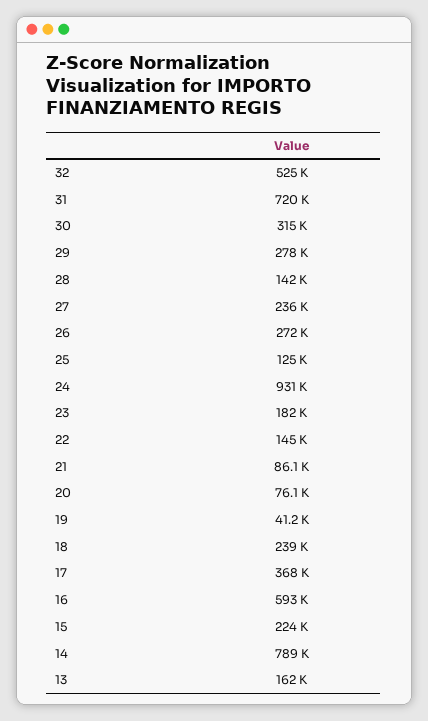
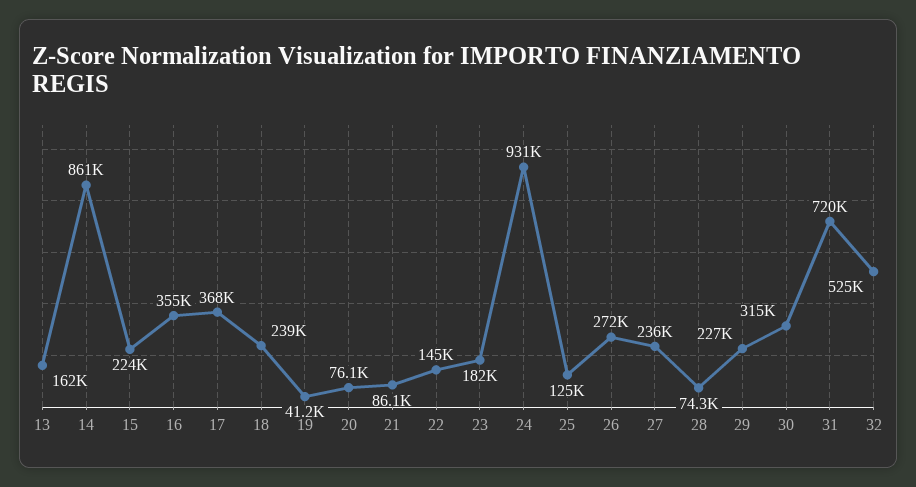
  {
    "32": 525000,
    "31": 720000,
    "30": 315000,
-   "29": 278000,
+   "29": 227000,
-   "28": 142000,
+   "28": 74300,
    "27": 236000,
    "26": 272000,
    "25": 125000,
    "24": 931000,
    "23": 182000,
    "22": 145000,
    "21": 86100,
    "20": 76100,
    "19": 41200,
    "18": 239000,
    "17": 368000,
-   "16": 593000,
+   "16": 355000,
    "15": 224000,
-   "14": 789000,
+   "14": 861000,
    "13": 162000
  }

